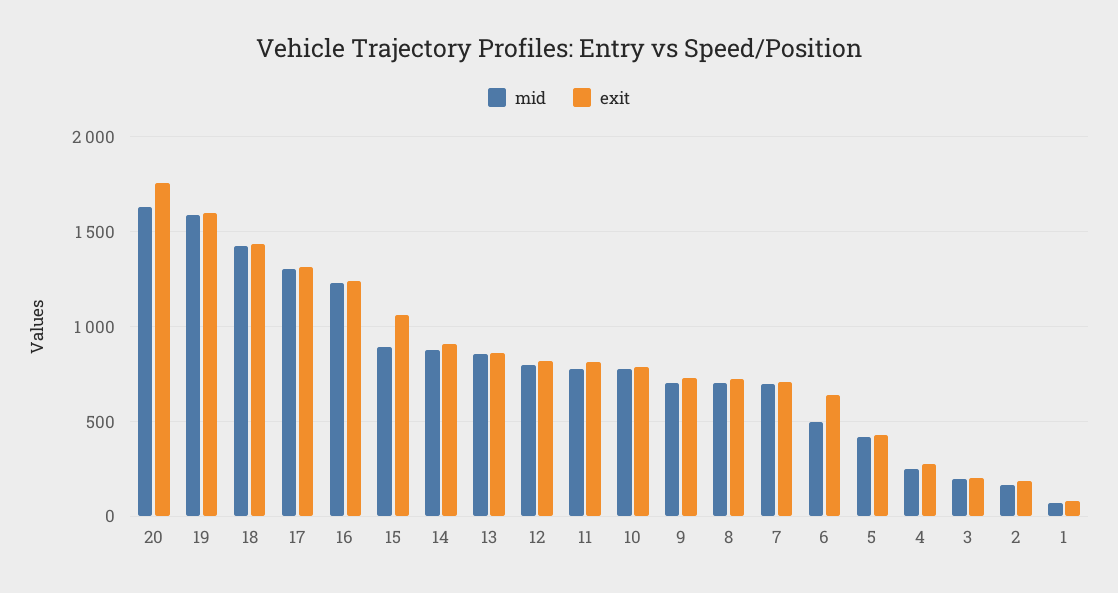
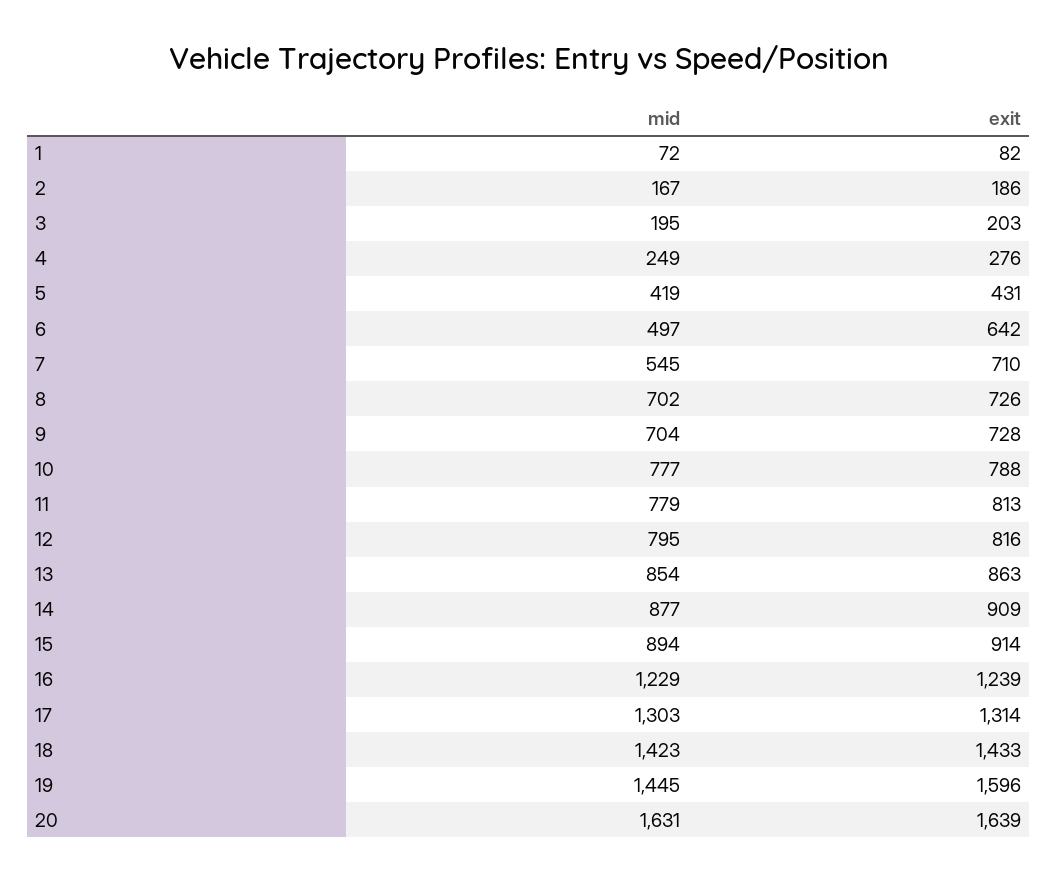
  {
    "mid": {
      "20": 1631,
-     "19": 1600,
+     "19": 1445,
      "18": 1423,
      "17": 1303,
      "16": 1229,
      "15": 894,
      "14": 877,
      "13": 854,
      "12": 795,
      "11": 779,
      "10": 777,
      "9": 704,
      "8": 702,
-     "7": 700,
+     "7": 545,
      "6": 497,
      "5": 419,
      "4": 249,
      "3": 195,
      "2": 167,
      "1": 72
    },
    "exit": {
-     "20": 1750,
+     "20": 1639,
      "19": 1596,
      "18": 1433,
      "17": 1314,
      "16": 1239,
-     "15": 1050,
+     "15": 914,
      "14": 909,
      "13": 863,
      "12": 816,
      "11": 813,
      "10": 788,
      "9": 728,
      "8": 726,
      "7": 710,
      "6": 642,
      "5": 431,
      "4": 276,
      "3": 203,
      "2": 186,
      "1": 82
    }
  }

